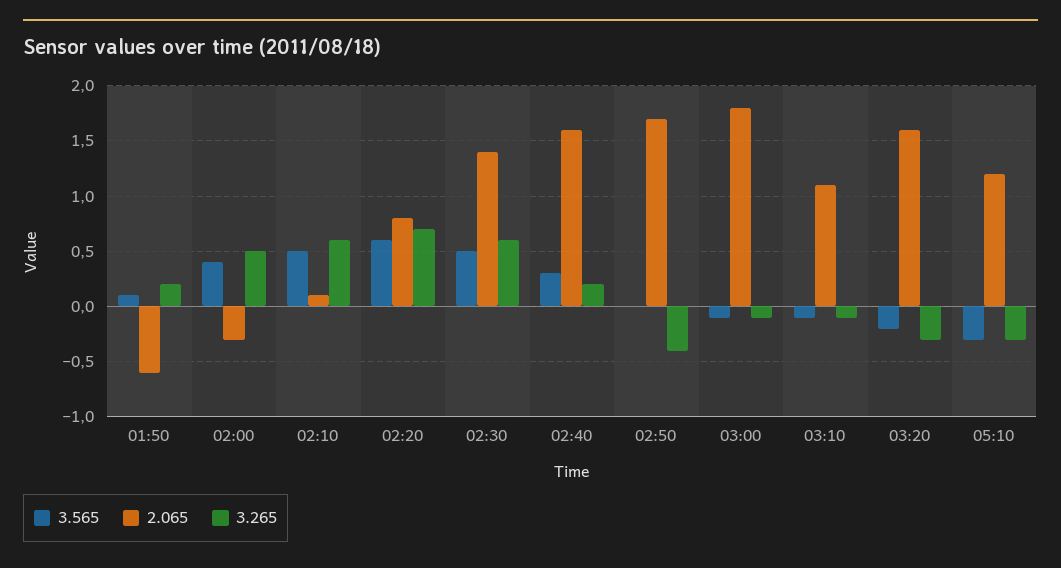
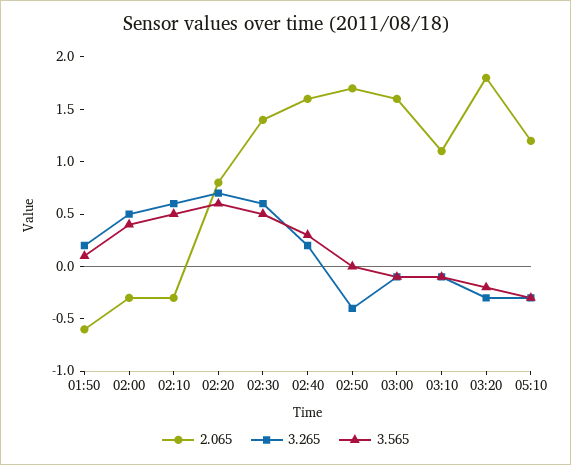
  {
    "3.565": {
      "01:50": 0.1,
      "02:00": 0.4,
      "02:10": 0.5,
      "02:20": 0.6,
      "02:30": 0.5,
      "02:40": 0.3,
      "02:50": 0,
      "03:00": -0.1,
      "03:10": -0.1,
      "03:20": -0.2,
      "05:10": -0.3
    },
    "2.065": {
      "01:50": -0.6,
      "02:00": -0.3,
-     "02:10": 0.1,
+     "02:10": -0.3,
      "02:20": 0.8,
      "02:30": 1.4,
      "02:40": 1.6,
      "02:50": 1.7,
-     "03:00": 1.8,
+     "03:00": 1.6,
      "03:10": 1.1,
-     "03:20": 1.6,
+     "03:20": 1.8,
      "05:10": 1.2
    },
    "3.265": {
      "01:50": 0.2,
      "02:00": 0.5,
      "02:10": 0.6,
      "02:20": 0.7,
      "02:30": 0.6,
      "02:40": 0.2,
      "02:50": -0.4,
      "03:00": -0.1,
      "03:10": -0.1,
      "03:20": -0.3,
      "05:10": -0.3
    }
  }

